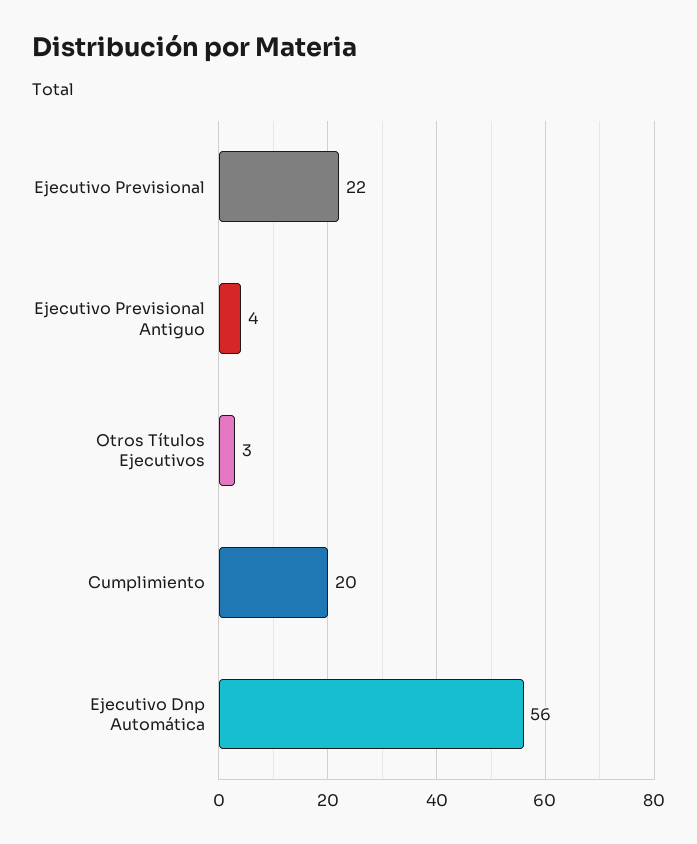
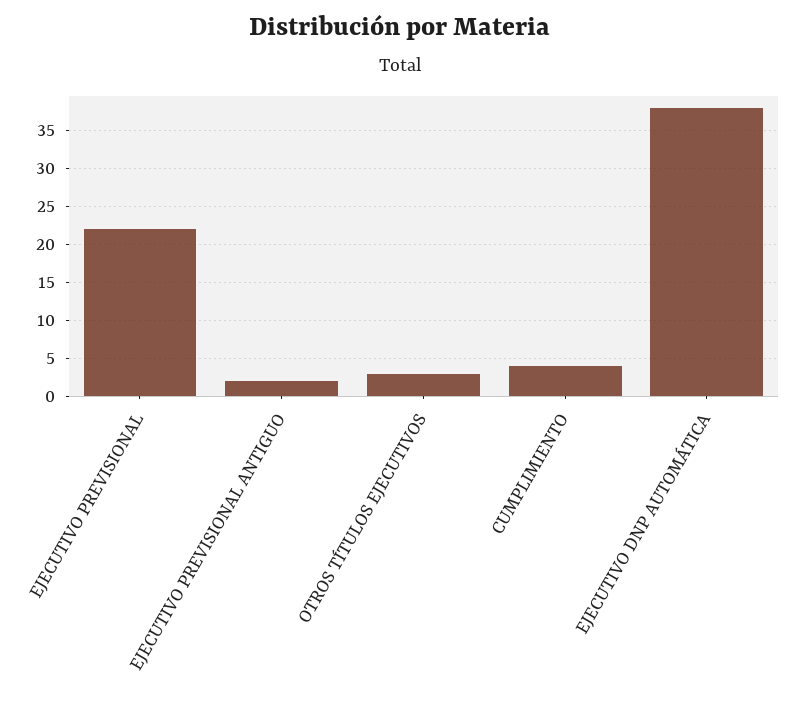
  {
    "Ejecutivo Previsional": 22,
-   "Ejecutivo Previsional Antiguo": 4,
+   "Ejecutivo Previsional Antiguo": 2,
    "Otros Títulos Ejecutivos": 3,
-   "Cumplimiento": 20,
+   "Cumplimiento": 4,
-   "Ejecutivo Dnp Automática": 56
+   "Ejecutivo Dnp Automática": 38
  }

